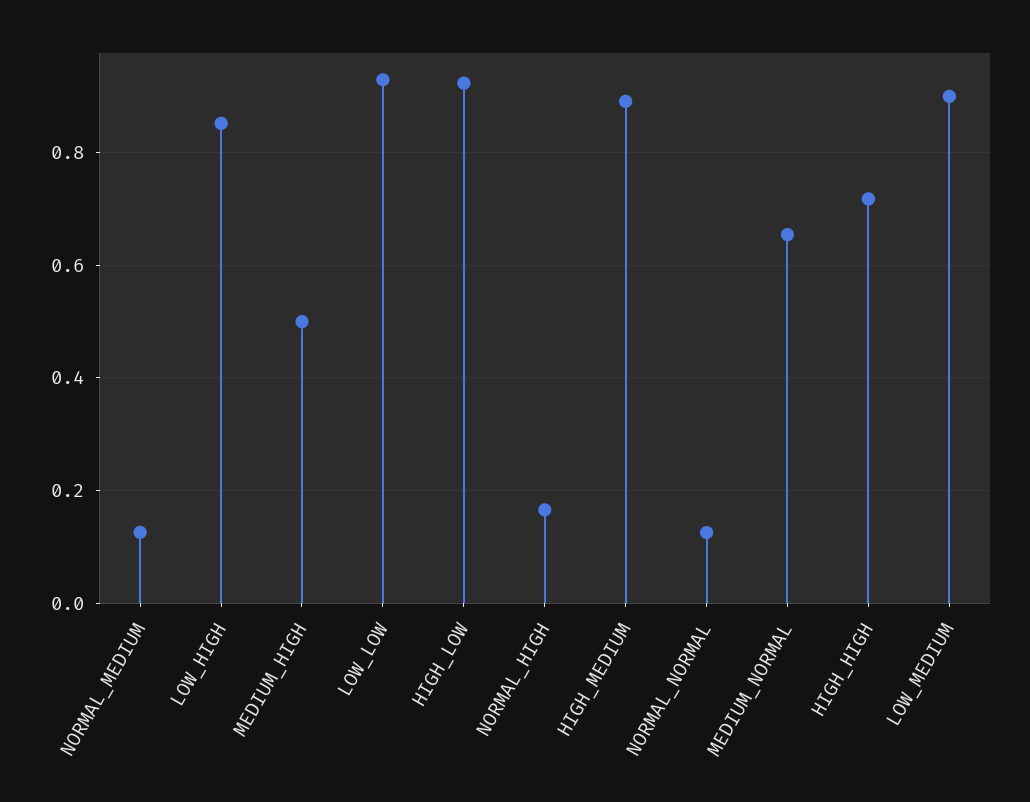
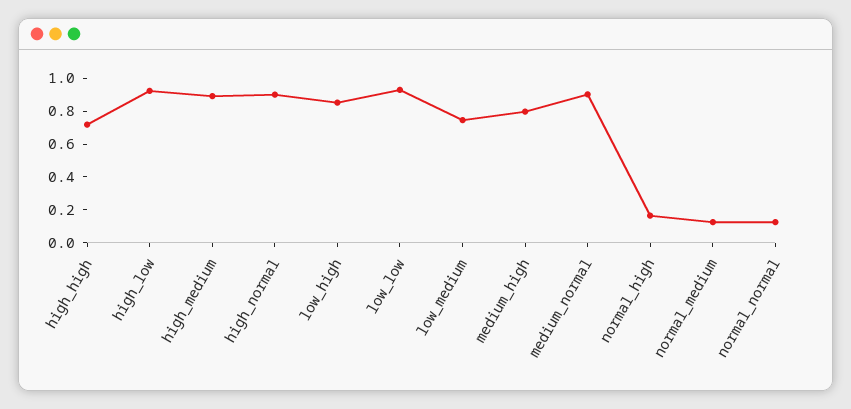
  {
    "NORMAL_MEDIUM": 0.12,
    "LOW_HIGH": 0.86,
-   "MEDIUM_HIGH": 0.5,
+   "MEDIUM_HIGH": 0.8,
    "LOW_LOW": 0.92,
    "HIGH_LOW": 0.92,
    "NORMAL_HIGH": 0.16,
    "HIGH_MEDIUM": 0.9,
    "NORMAL_NORMAL": 0.12,
-   "MEDIUM_NORMAL": 0.66,
+   "MEDIUM_NORMAL": 0.9,
    "HIGH_HIGH": 0.72,
-   "LOW_MEDIUM": 0.9
+   "LOW_MEDIUM": 0.75,
+   "high_normal": 0.9
  }

